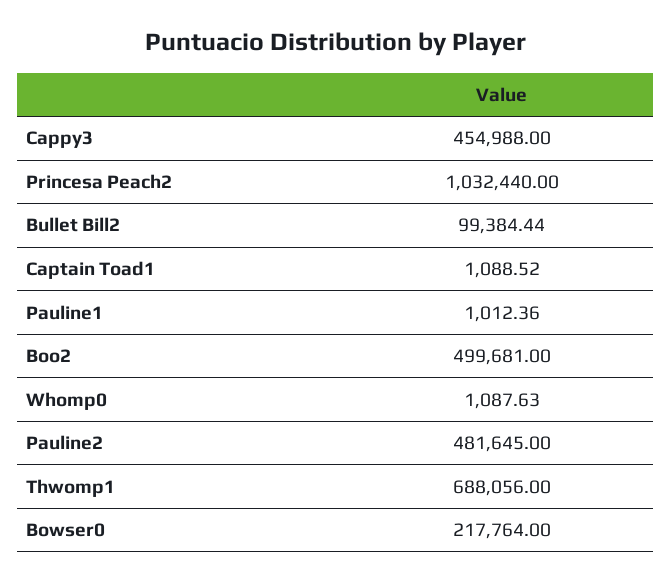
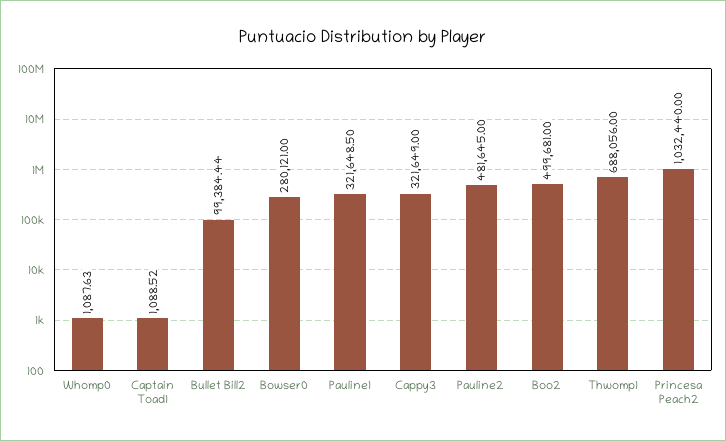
  {
-   "Cappy3": 454988,
+   "Cappy3": 321649,
    "Princesa Peach2": 1032440,
    "Bullet Bill2": 99384.44,
    "Captain Toad1": 1088.52,
-   "Pauline1": 1012.36,
+   "Pauline1": 321648.5,
    "Boo2": 499681,
    "Whomp0": 1087.63,
    "Pauline2": 481645,
    "Thwomp1": 688056,
-   "Bowser0": 217764
+   "Bowser0": 280121
  }

